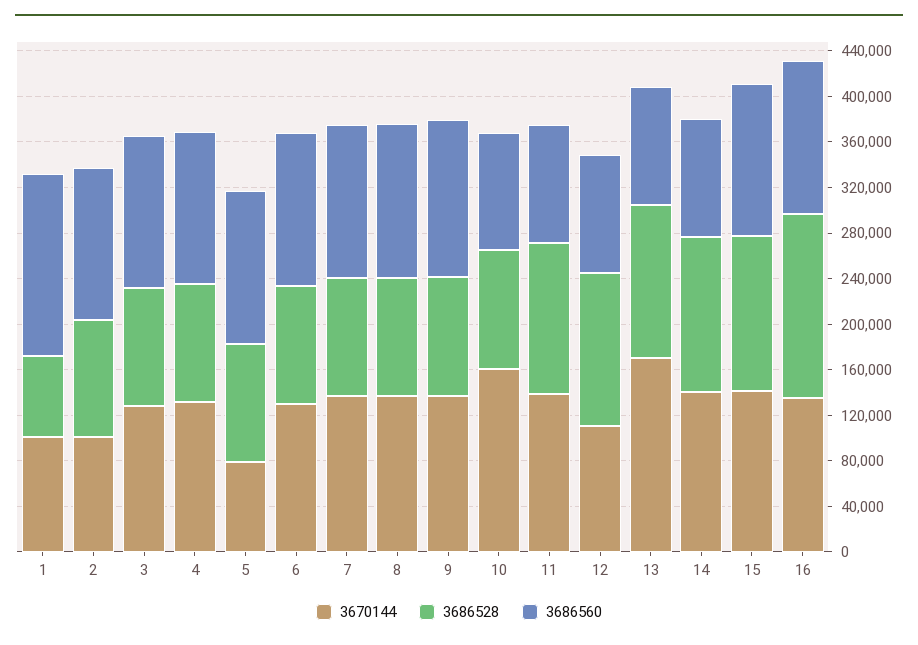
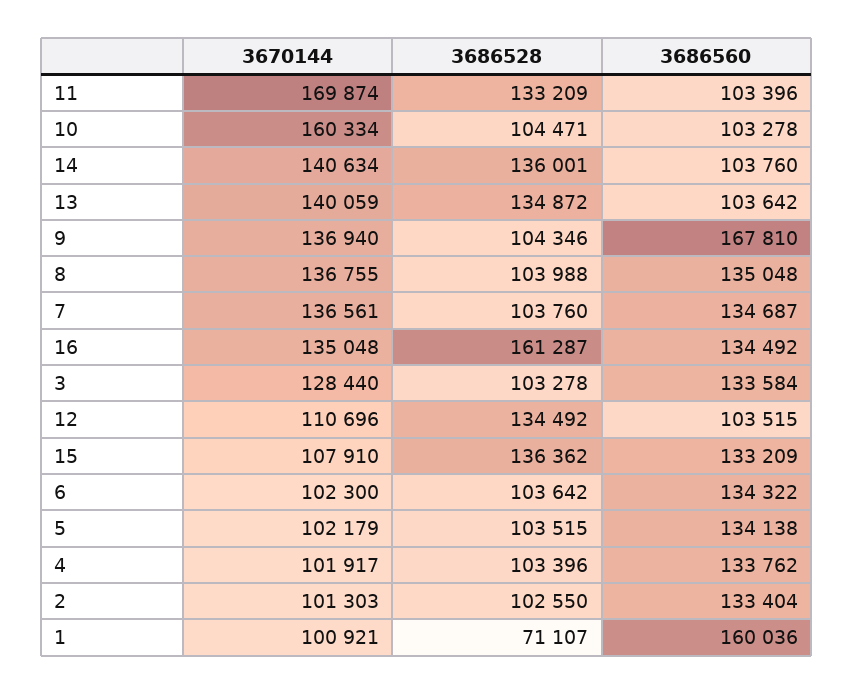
  {
    "3670144": {
      "1": 100921,
      "2": 101303,
      "3": 128440,
-     "4": 130000,
+     "4": 101917,
-     "5": 80000,
+     "5": 102179,
-     "6": 130000,
+     "6": 102300,
      "7": 136561,
      "8": 136755,
      "9": 136940,
      "10": 160334,
-     "11": 140000,
+     "11": 169874,
      "12": 110696,
-     "13": 170000,
+     "13": 140059,
      "14": 140634,
-     "15": 140000,
+     "15": 107910,
      "16": 135048
    },
    "3686528": {
      "1": 71107,
      "2": 102550,
      "3": 103278,
      "4": 103396,
      "5": 103515,
      "6": 103642,
      "7": 103760,
      "8": 103988,
      "9": 104346,
      "10": 104471,
      "11": 133209,
      "12": 134492,
      "13": 134872,
      "14": 136001,
      "15": 136362,
      "16": 161287
    },
    "3686560": {
      "1": 160036,
      "2": 133404,
      "3": 133584,
      "4": 133762,
      "5": 134138,
      "6": 134322,
      "7": 134687,
      "8": 135048,
-     "9": 140000,
+     "9": 167810,
      "10": 103278,
      "11": 103396,
      "12": 103515,
      "13": 103642,
      "14": 103760,
      "15": 133209,
      "16": 134492
    }
  }

